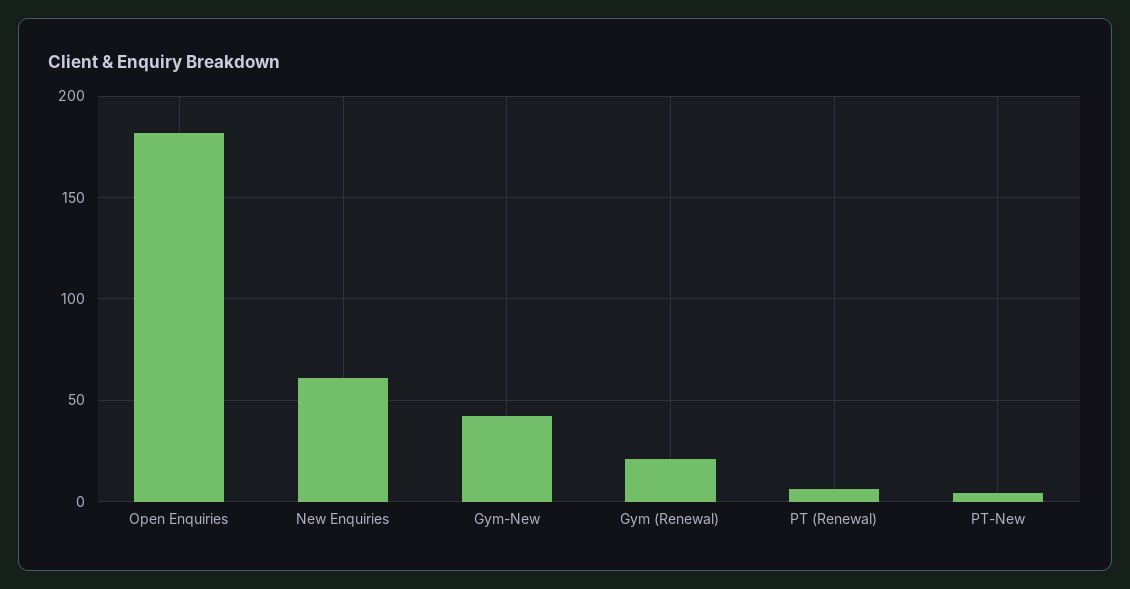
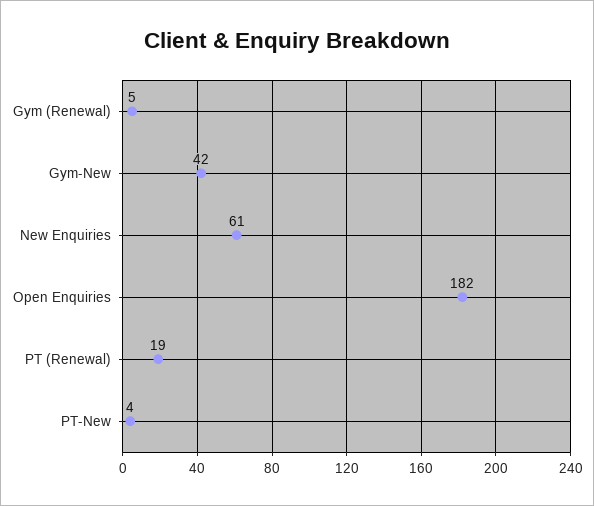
  {
    "Open Enquiries": 182,
    "New Enquiries": 61,
    "Gym-New": 42,
-   "Gym (Renewal)": 20,
+   "Gym (Renewal)": 5,
-   "PT (Renewal)": 5,
+   "PT (Renewal)": 19,
    "PT-New": 4
  }

